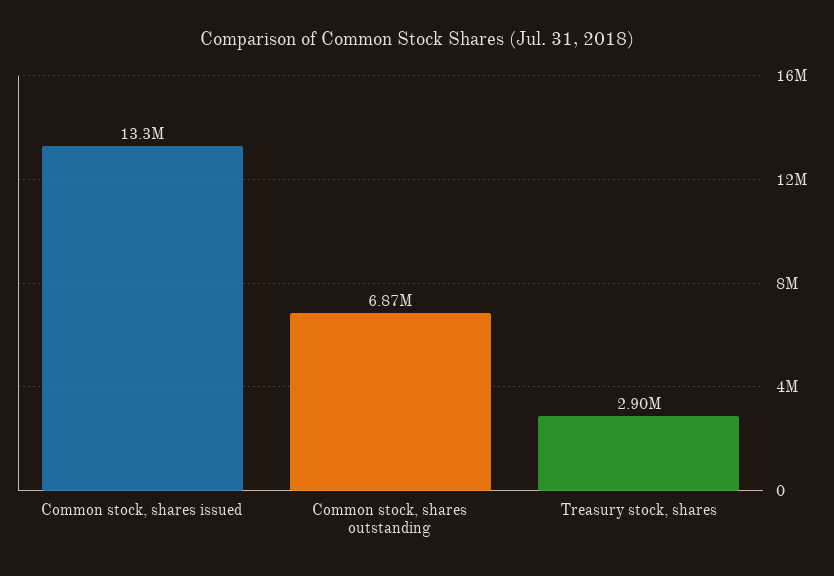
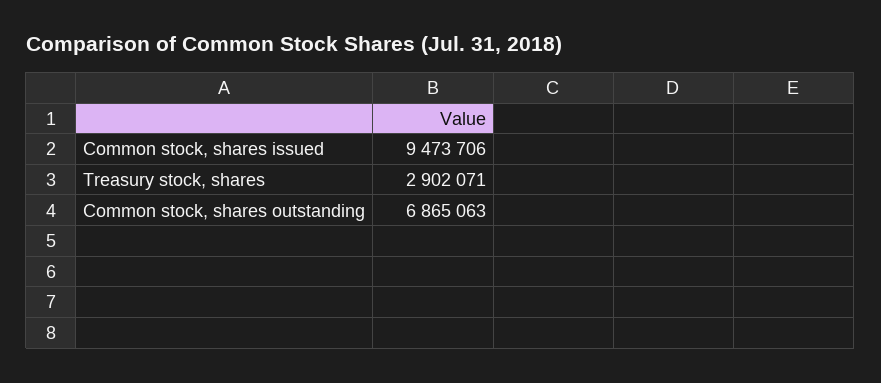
  {
-   "Common stock, shares issued": 13300000,
+   "Common stock, shares issued": 9473706,
    "Common stock, shares outstanding": 6865063,
    "Treasury stock, shares": 2902071
  }

